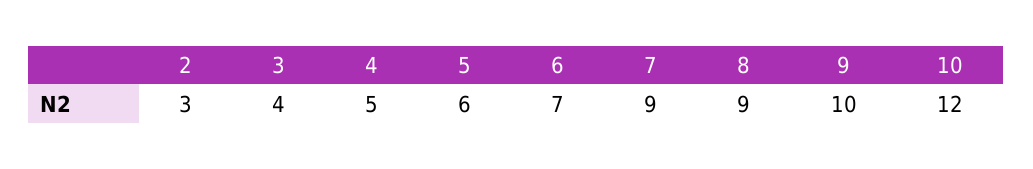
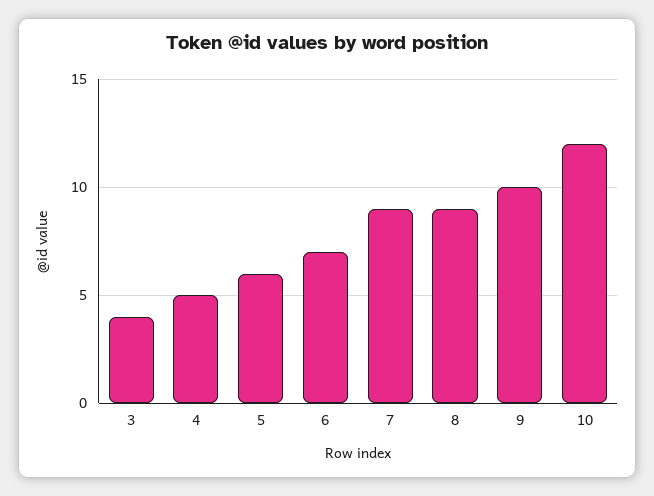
  {
-   "2": 3,
    "3": 4,
    "4": 5,
    "5": 6,
    "6": 7,
    "7": 9,
    "8": 9,
    "9": 10,
    "10": 12
  }

